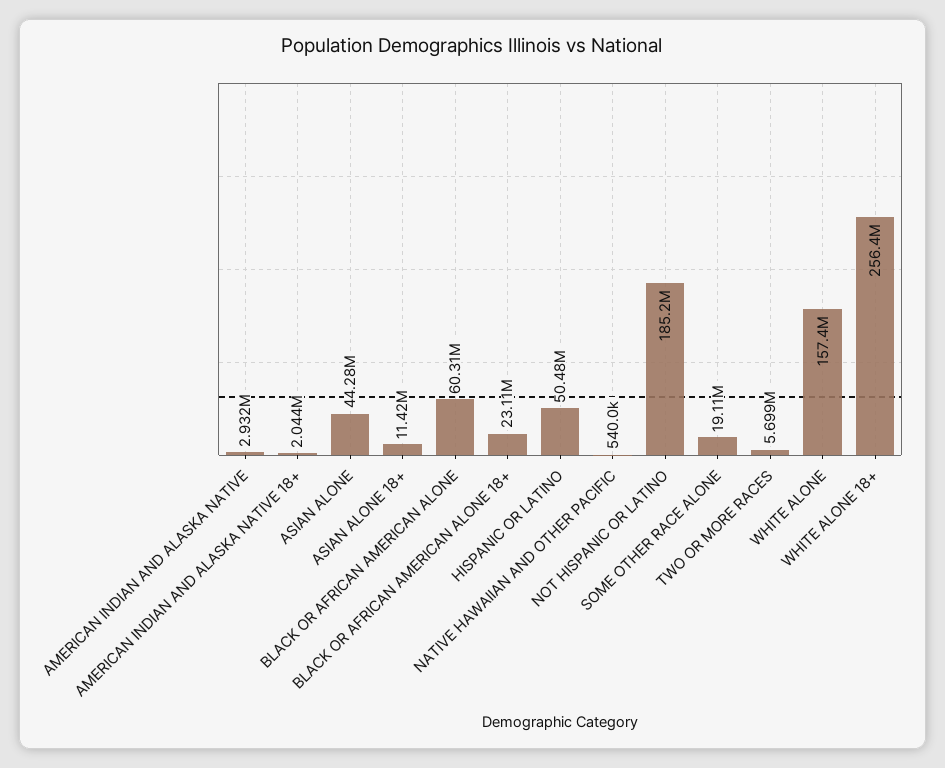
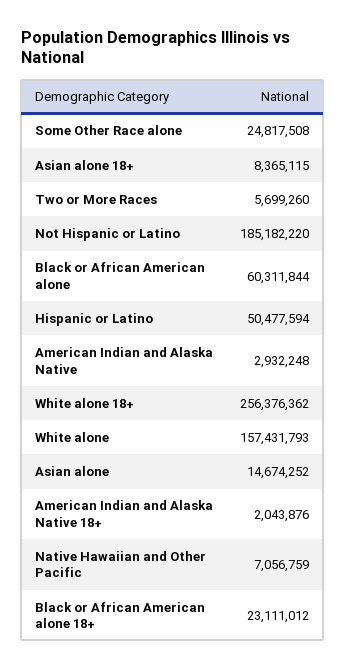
  {
    "AMERICAN INDIAN AND ALASKA NATIVE": 2932248,
    "AMERICAN INDIAN AND ALASKA NATIVE 18+": 2043876,
-   "ASIAN ALONE": 44280000,
+   "ASIAN ALONE": 14674252,
-   "ASIAN ALONE 18+": 11420000,
+   "ASIAN ALONE 18+": 8365115,
    "BLACK OR AFRICAN AMERICAN ALONE": 60311844,
    "BLACK OR AFRICAN AMERICAN ALONE 18+": 23111012,
    "HISPANIC OR LATINO": 50477594,
-   "NATIVE HAWAIIAN AND OTHER PACIFIC": 540000,
+   "NATIVE HAWAIIAN AND OTHER PACIFIC": 7056759,
    "NOT HISPANIC OR LATINO": 185182220,
-   "SOME OTHER RACE ALONE": 19110000,
+   "SOME OTHER RACE ALONE": 24817508,
    "TWO OR MORE RACES": 5699260,
    "WHITE ALONE": 157431793,
    "WHITE ALONE 18+": 256376362
  }

